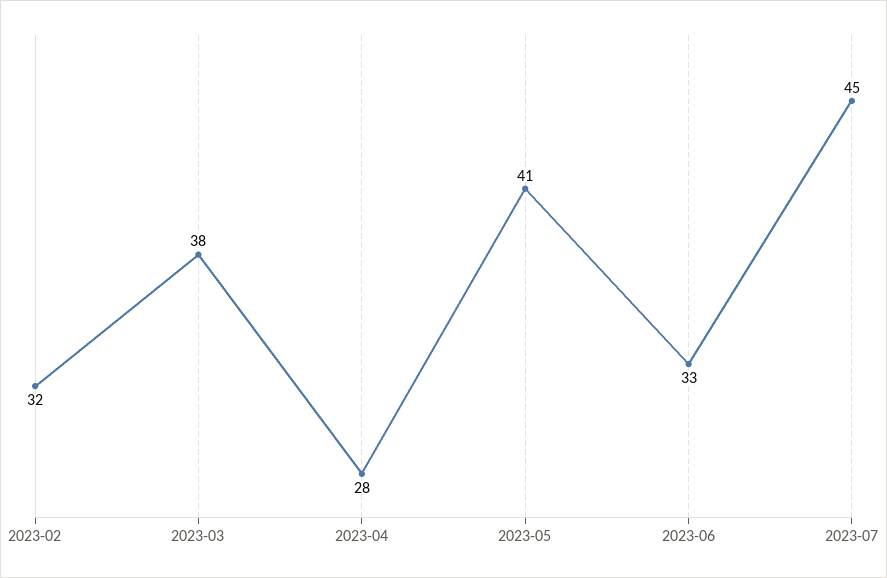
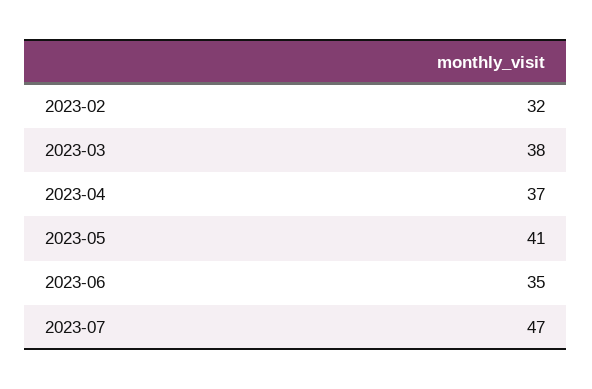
  {
    "2023-02": 32,
    "2023-03": 38,
-   "2023-04": 28,
+   "2023-04": 37,
    "2023-05": 41,
-   "2023-06": 33,
+   "2023-06": 35,
-   "2023-07": 45
+   "2023-07": 47
  }

